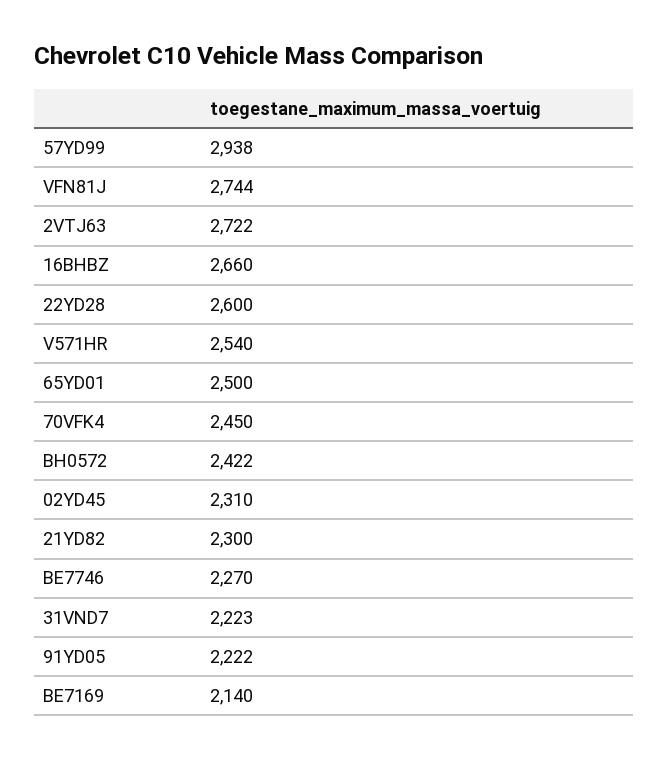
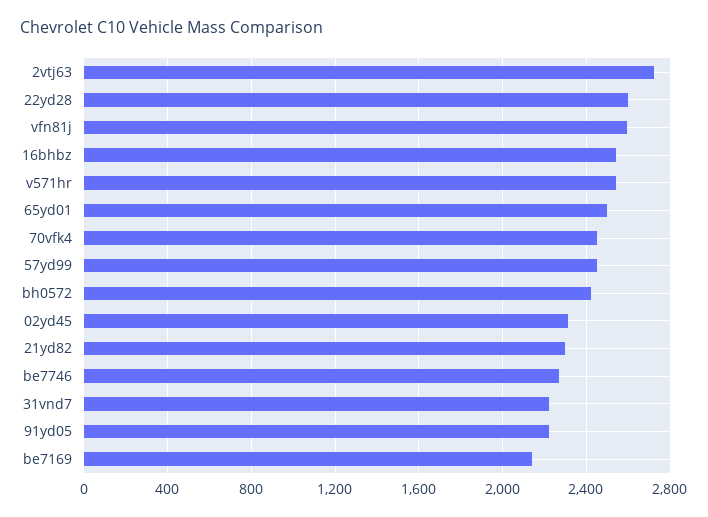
  {
-   "57YD99": 2938,
+   "57YD99": 2450,
-   "VFN81J": 2744,
+   "VFN81J": 2600,
    "2VTJ63": 2722,
-   "16BHBZ": 2660,
+   "16BHBZ": 2550,
    "22YD28": 2600,
    "V571HR": 2540,
    "65YD01": 2500,
    "70VFK4": 2450,
    "BH0572": 2422,
    "02YD45": 2310,
    "21YD82": 2300,
    "BE7746": 2270,
    "31VND7": 2223,
    "91YD05": 2222,
    "BE7169": 2140
  }

